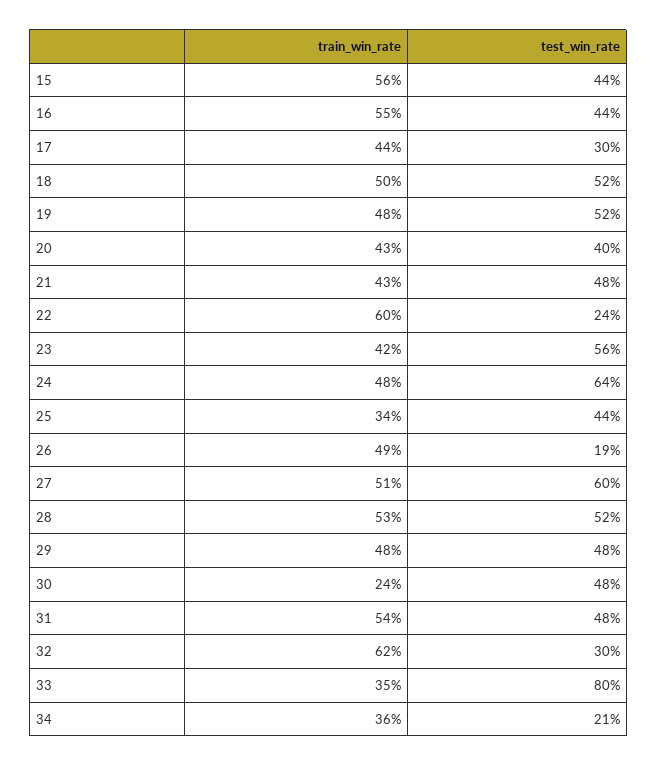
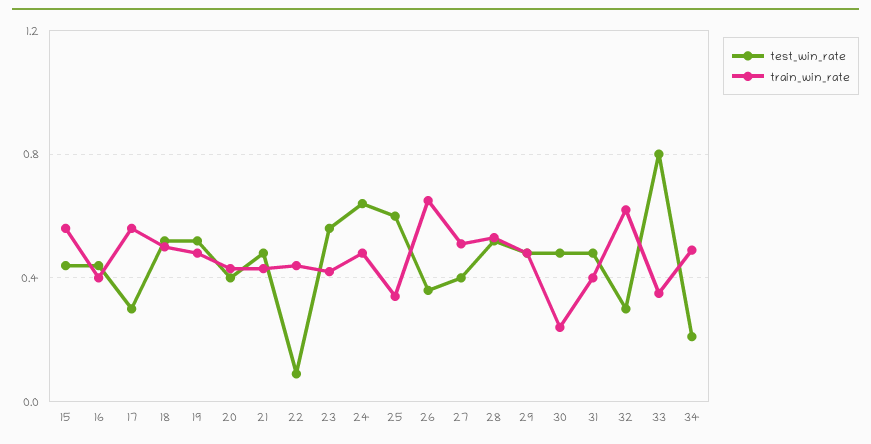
  {
    "train_win_rate": {
      "15": 0.56,
-     "16": 0.55,
+     "16": 0.4,
-     "17": 0.44,
+     "17": 0.55,
      "18": 0.5,
      "19": 0.48,
      "20": 0.43,
      "21": 0.43,
-     "22": 0.6,
+     "22": 0.45,
      "23": 0.42,
      "24": 0.48,
      "25": 0.34,
-     "26": 0.49,
+     "26": 0.65,
      "27": 0.51,
      "28": 0.53,
      "29": 0.48,
      "30": 0.24,
-     "31": 0.54,
+     "31": 0.4,
      "32": 0.62,
      "33": 0.35,
-     "34": 0.36
+     "34": 0.5
    },
    "test_win_rate": {
      "15": 0.44,
      "16": 0.44,
      "17": 0.3,
      "18": 0.52,
      "19": 0.52,
      "20": 0.4,
      "21": 0.48,
-     "22": 0.24,
+     "22": 0.1,
      "23": 0.56,
      "24": 0.64,
-     "25": 0.44,
+     "25": 0.6,
-     "26": 0.19,
+     "26": 0.35,
-     "27": 0.6,
+     "27": 0.4,
      "28": 0.52,
      "29": 0.48,
      "30": 0.48,
      "31": 0.48,
      "32": 0.3,
      "33": 0.8,
      "34": 0.21
    }
  }

